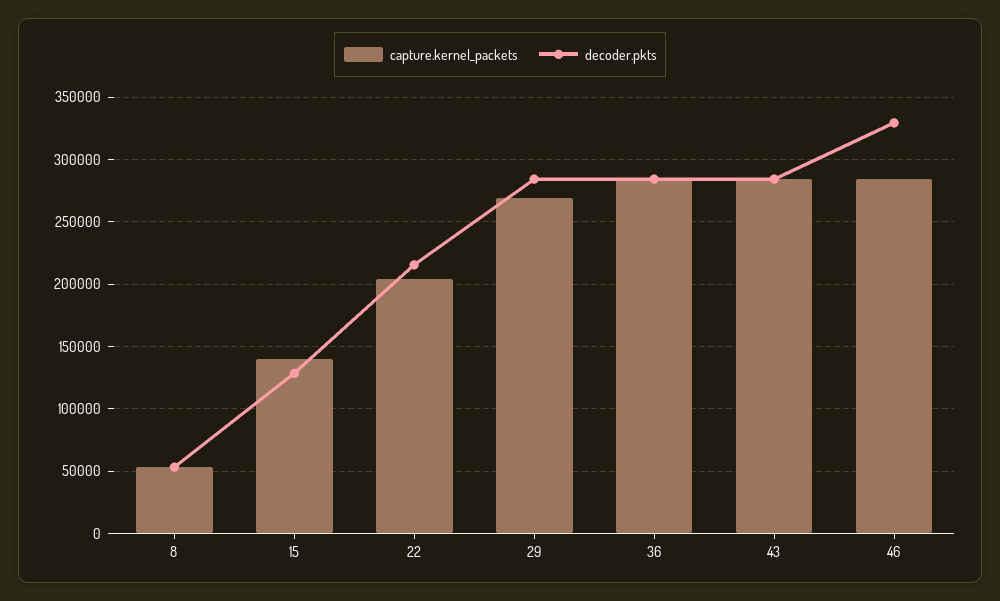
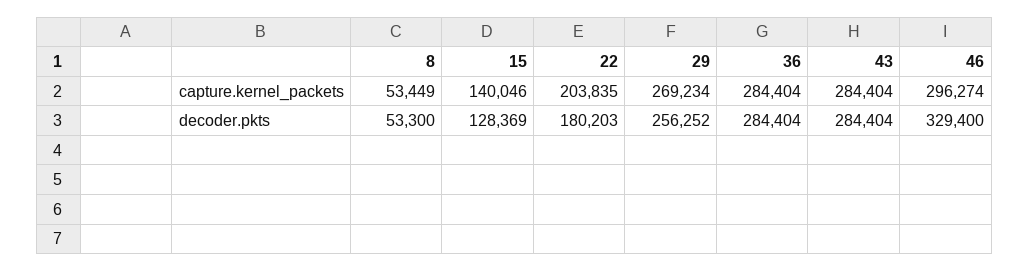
  {
    "capture.kernel_packets": {
      "8": 53449,
      "15": 140046,
      "22": 203835,
      "29": 269234,
      "36": 284404,
      "43": 284404,
-     "46": 285000
+     "46": 296274
    },
    "decoder.pkts": {
      "8": 53300,
      "15": 128369,
-     "22": 215000,
+     "22": 180203,
-     "29": 285000,
+     "29": 256252,
      "36": 284404,
      "43": 284404,
      "46": 329400
    }
  }

